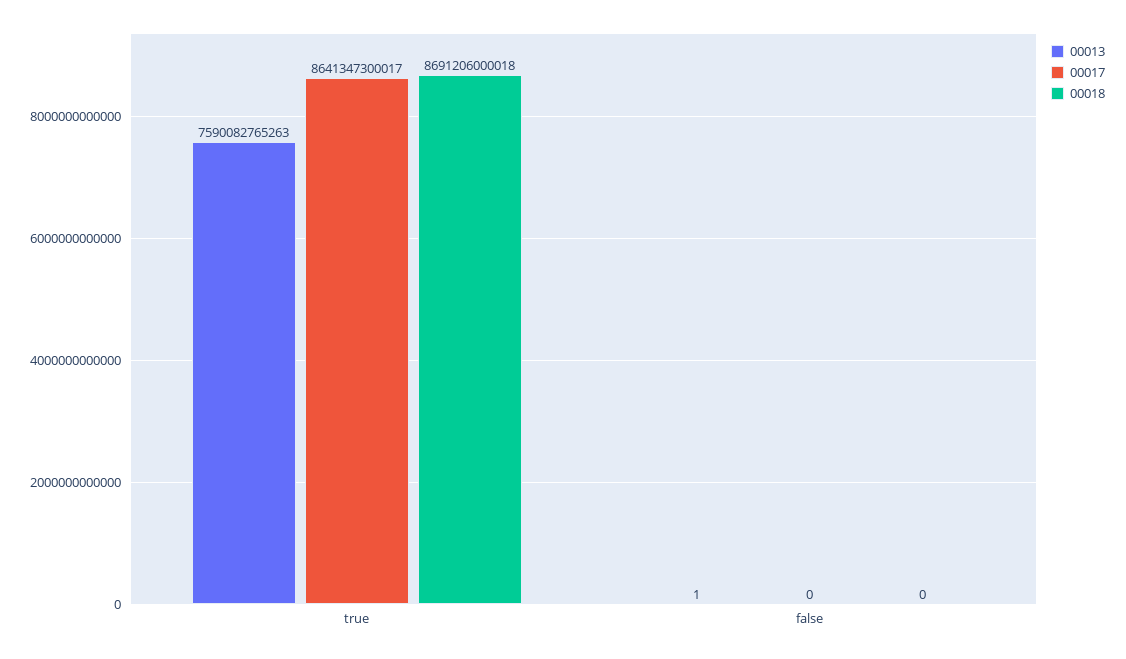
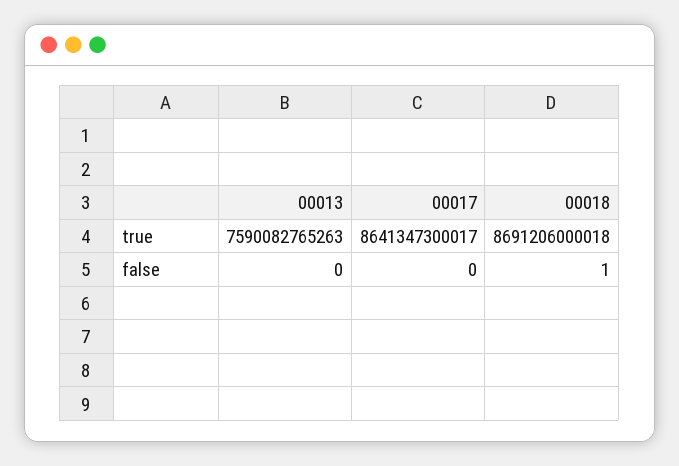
  {
    "00013": {
      "true": 7590082765263,
-     "false": 1
+     "false": 0
    },
    "00017": {
      "true": 8641347300017,
      "false": 0
    },
    "00018": {
      "true": 8691206000018,
-     "false": 0
+     "false": 1
    }
  }

